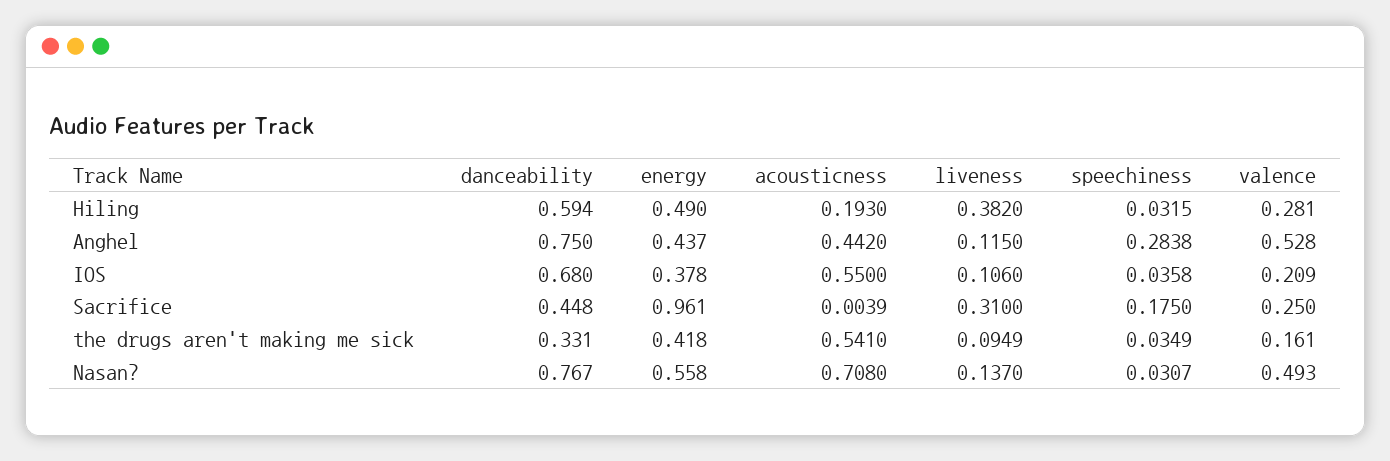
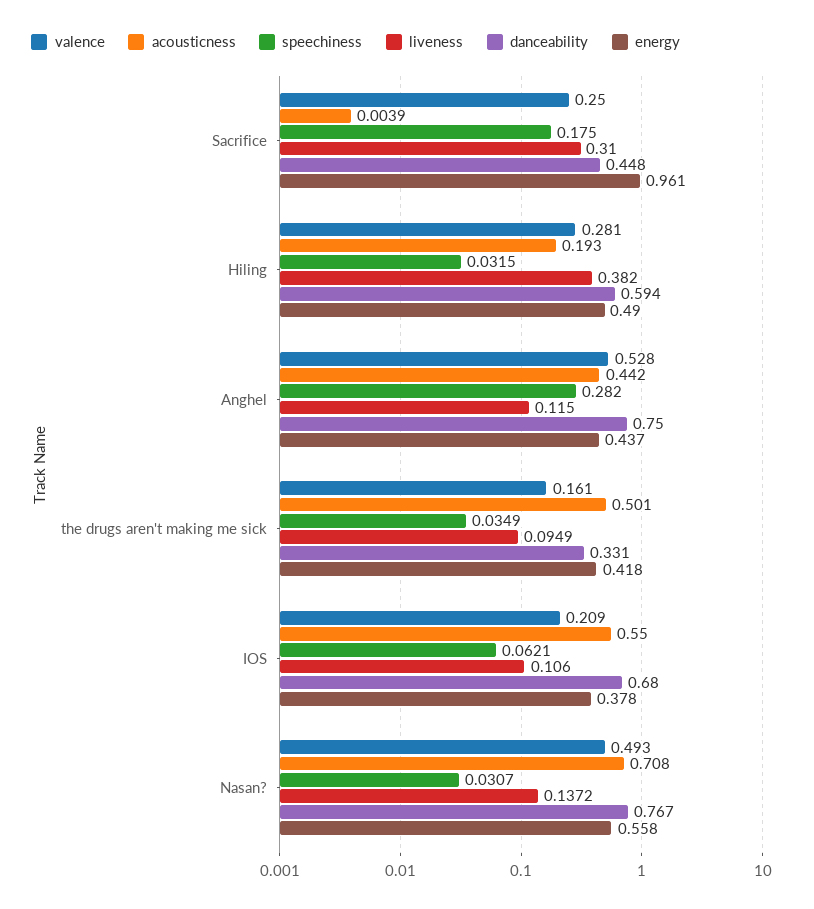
  {
    "danceability": {
      "Hiling": 0.594,
      "Anghel": 0.75,
      "IOS": 0.68,
      "Sacrifice": 0.448,
      "the drugs aren't making me sick": 0.331,
      "Nasan?": 0.767
    },
    "energy": {
      "Hiling": 0.49,
      "Anghel": 0.437,
      "IOS": 0.378,
      "Sacrifice": 0.961,
      "the drugs aren't making me sick": 0.418,
      "Nasan?": 0.558
    },
    "acousticness": {
      "Hiling": 0.193,
      "Anghel": 0.442,
      "IOS": 0.55,
      "Sacrifice": 0.0039,
-     "the drugs aren't making me sick": 0.541,
+     "the drugs aren't making me sick": 0.501,
      "Nasan?": 0.708
    },
    "liveness": {
      "Hiling": 0.382,
      "Anghel": 0.115,
      "IOS": 0.106,
      "Sacrifice": 0.31,
      "the drugs aren't making me sick": 0.0949,
-     "Nasan?": 0.137
+     "Nasan?": 0.1372
    },
    "speechiness": {
      "Hiling": 0.0315,
-     "Anghel": 0.2838,
+     "Anghel": 0.282,
-     "IOS": 0.0358,
+     "IOS": 0.0621,
      "Sacrifice": 0.175,
      "the drugs aren't making me sick": 0.0349,
      "Nasan?": 0.0307
    },
    "valence": {
      "Hiling": 0.281,
      "Anghel": 0.528,
      "IOS": 0.209,
      "Sacrifice": 0.25,
      "the drugs aren't making me sick": 0.161,
      "Nasan?": 0.493
    }
  }

